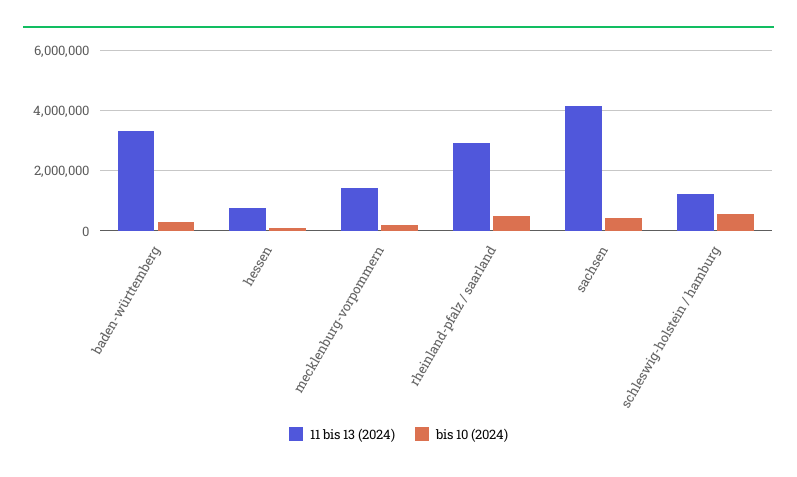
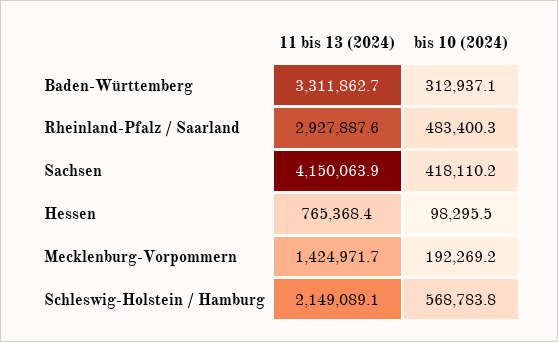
  {
    "11 bis 13 (2024)": {
      "baden-württemberg": 3311862.7,
      "hessen": 765368.4,
      "mecklenburg-vorpommern": 1424971.7,
      "rheinland-pfalz / saarland": 2927887.6,
      "sachsen": 4150063.9,
-     "schleswig-holstein / hamburg": 1200000
+     "schleswig-holstein / hamburg": 2149089.1
    },
    "bis 10 (2024)": {
      "baden-württemberg": 312937.1,
      "hessen": 98295.5,
      "mecklenburg-vorpommern": 192269.2,
      "rheinland-pfalz / saarland": 483400.3,
      "sachsen": 418110.2,
      "schleswig-holstein / hamburg": 568783.8
    }
  }

